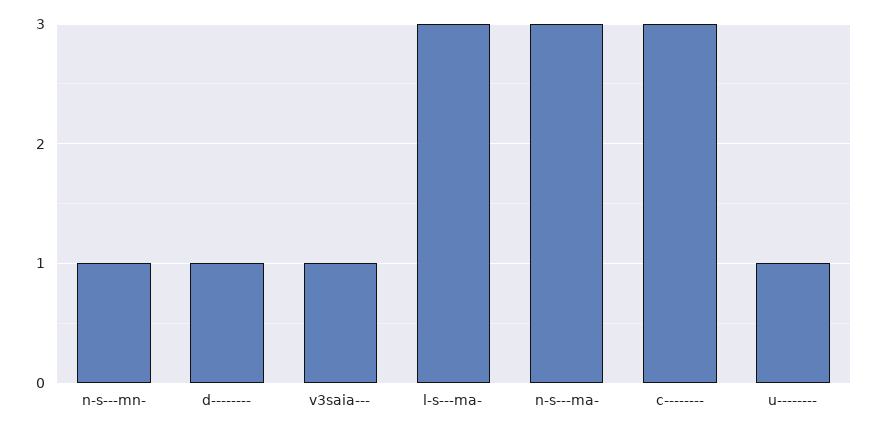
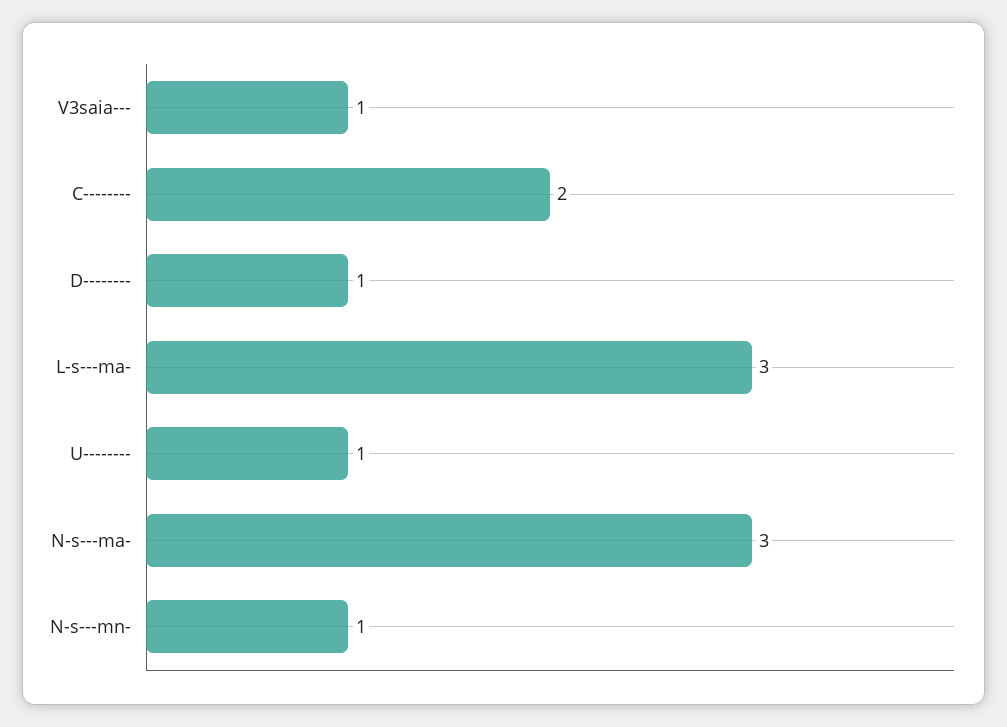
  {
    "n-s---mn-": 1,
    "d--------": 1,
    "v3saia---": 1,
    "l-s---ma-": 3,
    "n-s---ma-": 3,
-   "c--------": 3,
+   "c--------": 2,
    "u--------": 1
  }

